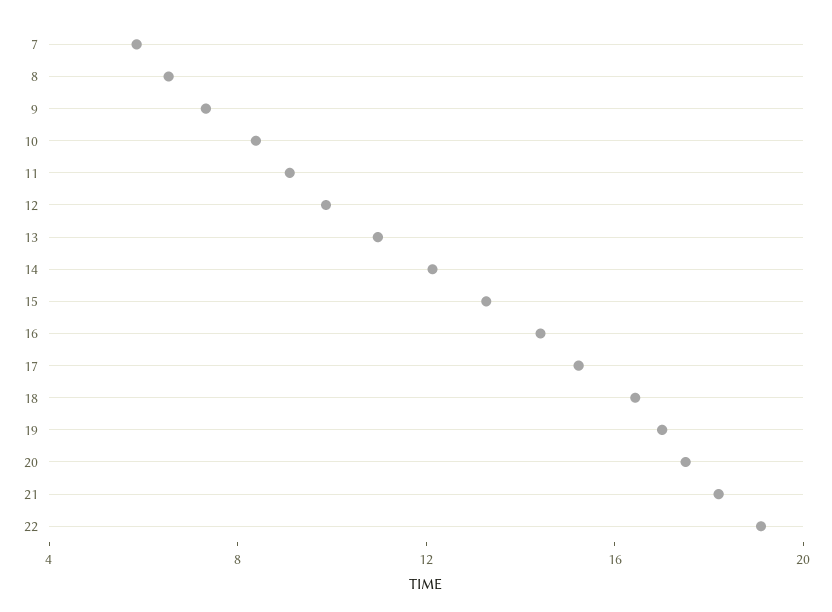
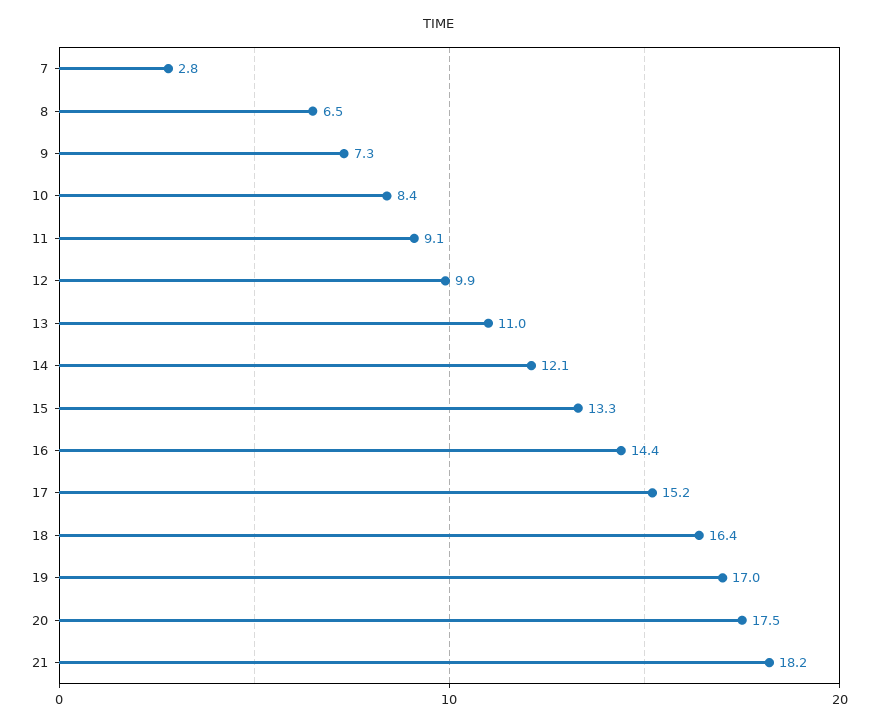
  {
-   "7": 6,
+   "7": 2.8,
    "8": 6.5,
    "9": 7.3,
    "10": 8.4,
    "11": 9.1,
    "12": 9.9,
    "13": 11,
    "14": 12.1,
    "15": 13.3,
    "16": 14.4,
    "17": 15.2,
    "18": 16.4,
    "19": 17,
    "20": 17.5,
-   "21": 18.2,
+   "21": 18.2
-   "22": 19
  }

